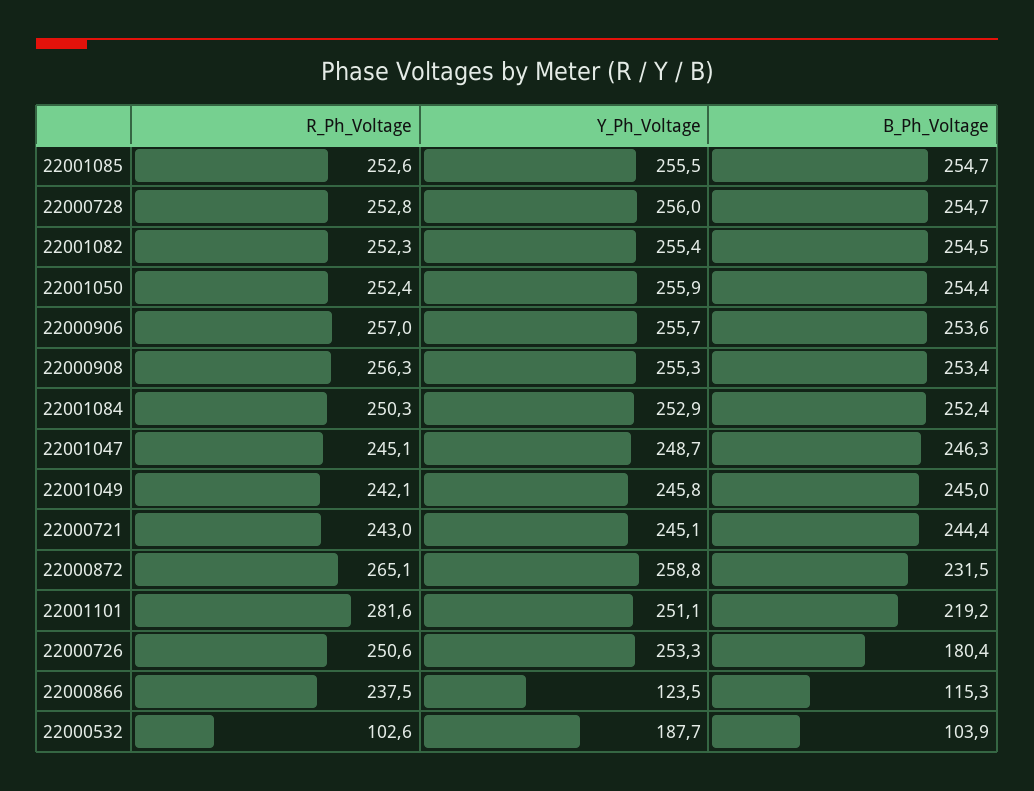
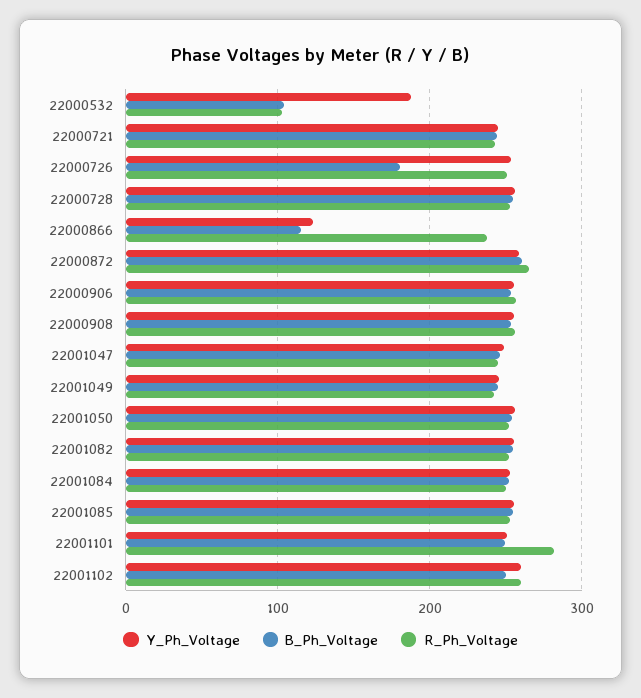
  {
    "R_Ph_Voltage": {
      "22001085": 252.6,
      "22000728": 252.8,
      "22001082": 252.3,
      "22001050": 252.4,
      "22000906": 257,
      "22000908": 256.3,
      "22001084": 250.3,
      "22001047": 245.1,
      "22001049": 242.1,
      "22000721": 243,
      "22000872": 265.1,
      "22001101": 281.6,
      "22000726": 250.6,
      "22000866": 237.5,
-     "22000532": 102.6
+     "22000532": 102.6,
+     "22001102": 260
    },
    "Y_Ph_Voltage": {
      "22001085": 255.5,
      "22000728": 256,
      "22001082": 255.4,
      "22001050": 255.9,
      "22000906": 255.7,
      "22000908": 255.3,
      "22001084": 252.9,
      "22001047": 248.7,
      "22001049": 245.8,
      "22000721": 245.1,
      "22000872": 258.8,
      "22001101": 251.1,
      "22000726": 253.3,
      "22000866": 123.5,
-     "22000532": 187.7
+     "22000532": 187.7,
+     "22001102": 260
    },
    "B_Ph_Voltage": {
      "22001085": 254.7,
      "22000728": 254.7,
      "22001082": 254.5,
      "22001050": 254.4,
      "22000906": 253.6,
      "22000908": 253.4,
      "22001084": 252.4,
      "22001047": 246.3,
      "22001049": 245,
      "22000721": 244.4,
-     "22000872": 231.5,
+     "22000872": 260,
-     "22001101": 219.2,
+     "22001101": 250,
      "22000726": 180.4,
      "22000866": 115.3,
-     "22000532": 103.9
+     "22000532": 103.9,
+     "22001102": 250
    }
  }

